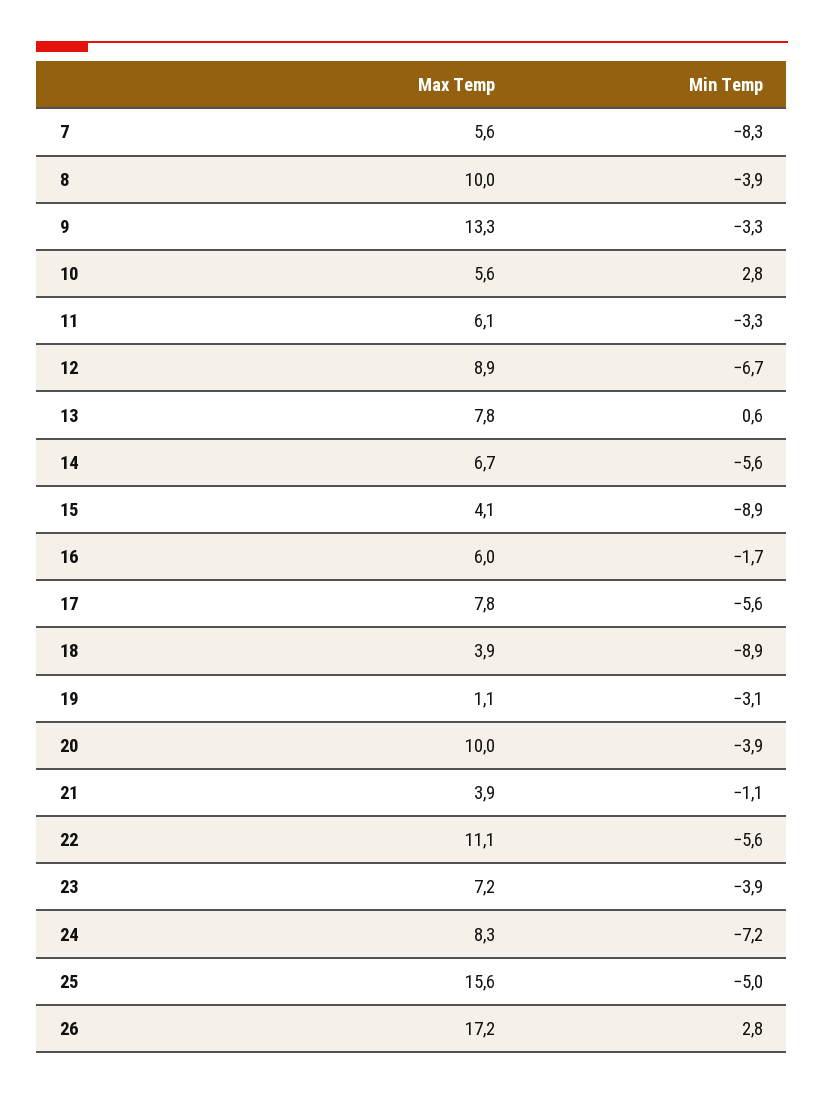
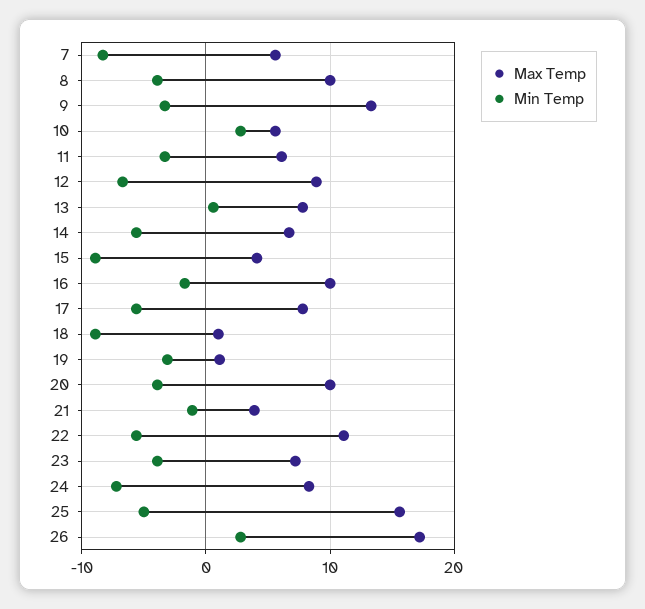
  {
    "Max Temp": {
      "7": 5.6,
      "8": 10,
      "9": 13.3,
      "10": 5.6,
      "11": 6.1,
      "12": 8.9,
      "13": 7.8,
      "14": 6.7,
      "15": 4.1,
-     "16": 6,
+     "16": 10,
      "17": 7.8,
-     "18": 3.9,
+     "18": 1,
      "19": 1.1,
      "20": 10,
      "21": 3.9,
      "22": 11.1,
      "23": 7.2,
      "24": 8.3,
      "25": 15.6,
      "26": 17.2
    },
    "Min Temp": {
      "7": -8.3,
      "8": -3.9,
      "9": -3.3,
      "10": 2.8,
      "11": -3.3,
      "12": -6.7,
      "13": 0.6,
      "14": -5.6,
      "15": -8.9,
      "16": -1.7,
      "17": -5.6,
      "18": -8.9,
      "19": -3.1,
      "20": -3.9,
      "21": -1.1,
      "22": -5.6,
      "23": -3.9,
      "24": -7.2,
      "25": -5,
      "26": 2.8
    }
  }

